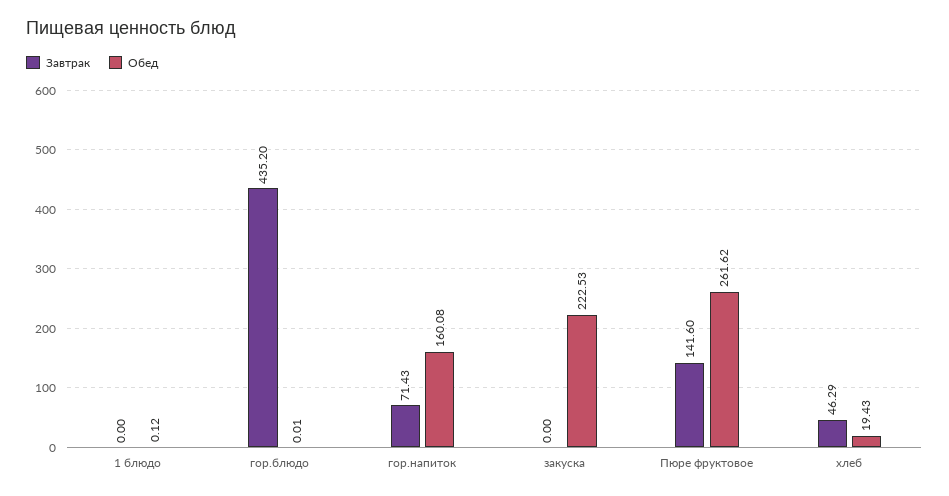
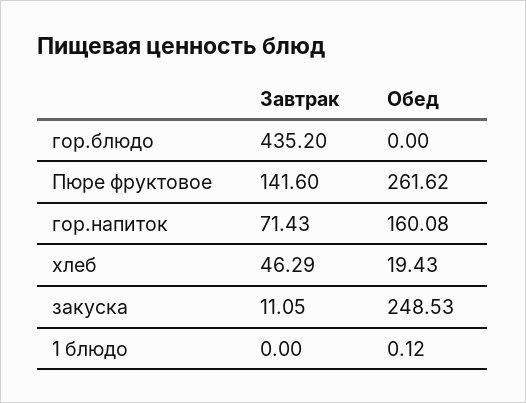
  {
    "Завтрак": {
      "1 блюдо": 0,
      "гор.блюдо": 435.2,
      "гор.напиток": 71.43,
-     "закуска": 0,
+     "закуска": 11.05,
      "Пюре фруктовое": 141.6,
      "хлеб": 46.29
    },
    "Обед": {
      "1 блюдо": 0.12,
-     "гор.блюдо": 0.01,
+     "гор.блюдо": 0,
      "гор.напиток": 160.08,
-     "закуска": 222.53,
+     "закуска": 248.53,
      "Пюре фруктовое": 261.62,
      "хлеб": 19.43
    }
  }

